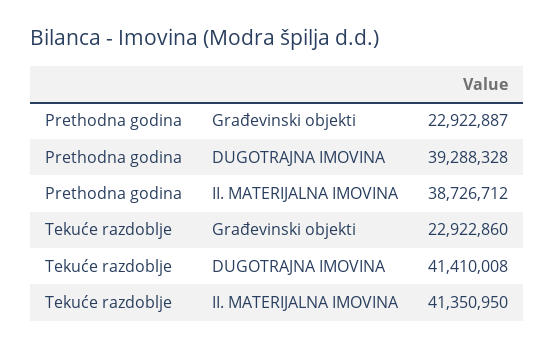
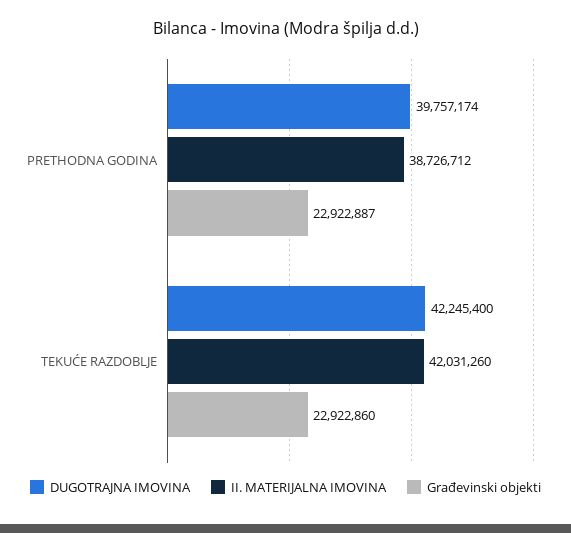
  {
    "Građevinski objekti": {
      "Prethodna godina": 22922887,
      "Tekuće razdoblje": 22922860
    },
    "DUGOTRAJNA IMOVINA": {
-     "Prethodna godina": 39288328,
+     "Prethodna godina": 39757174,
-     "Tekuće razdoblje": 41410008
+     "Tekuće razdoblje": 42245400
    },
    "II. MATERIJALNA IMOVINA": {
      "Prethodna godina": 38726712,
-     "Tekuće razdoblje": 41350950
+     "Tekuće razdoblje": 42031260
    }
  }

